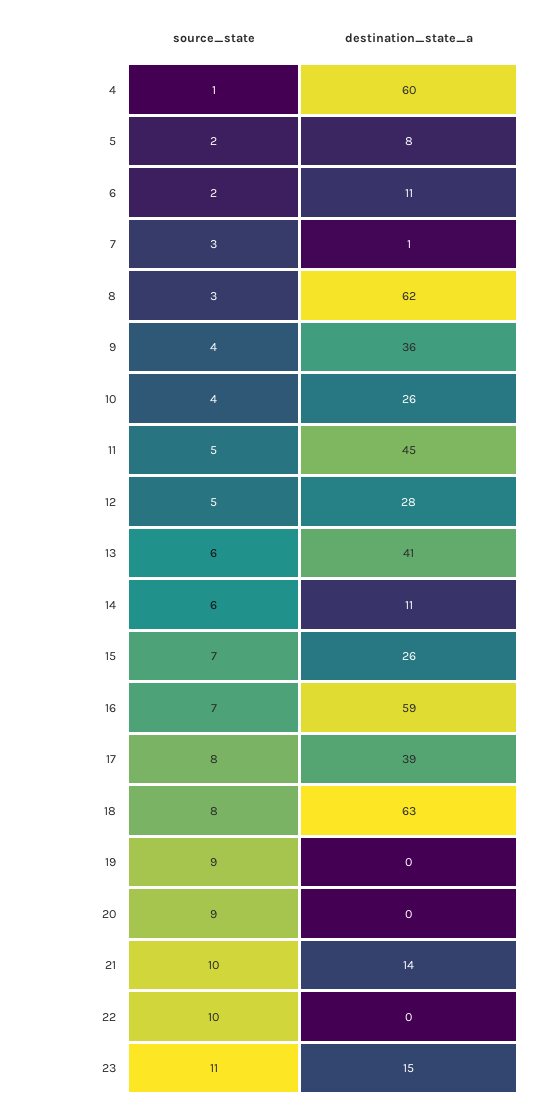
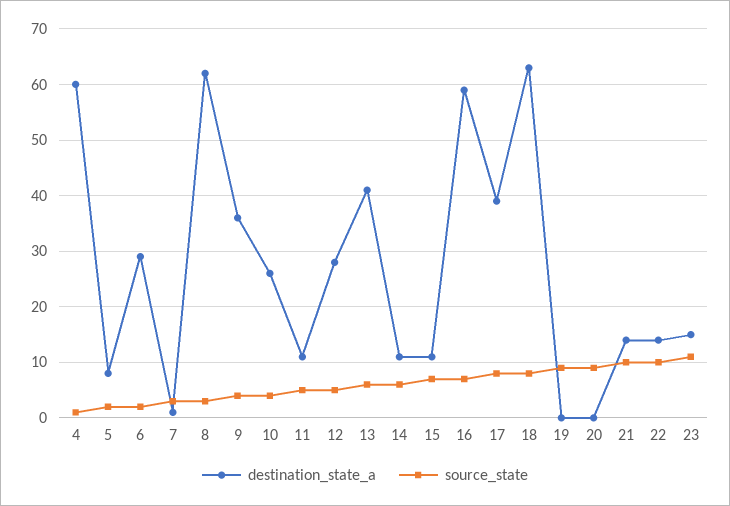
  {
    "source_state": {
      "4": 1,
      "5": 2,
      "6": 2,
      "7": 3,
      "8": 3,
      "9": 4,
      "10": 4,
      "11": 5,
      "12": 5,
      "13": 6,
      "14": 6,
      "15": 7,
      "16": 7,
      "17": 8,
      "18": 8,
      "19": 9,
      "20": 9,
      "21": 10,
      "22": 10,
      "23": 11
    },
    "destination_state_a": {
      "4": 60,
      "5": 8,
-     "6": 11,
+     "6": 30,
      "7": 1,
      "8": 62,
      "9": 36,
      "10": 26,
-     "11": 45,
+     "11": 10,
      "12": 28,
      "13": 41,
      "14": 11,
-     "15": 26,
+     "15": 10,
      "16": 59,
      "17": 39,
      "18": 63,
      "19": 0,
      "20": 0,
      "21": 14,
-     "22": 0,
+     "22": 15,
      "23": 15
    }
  }

